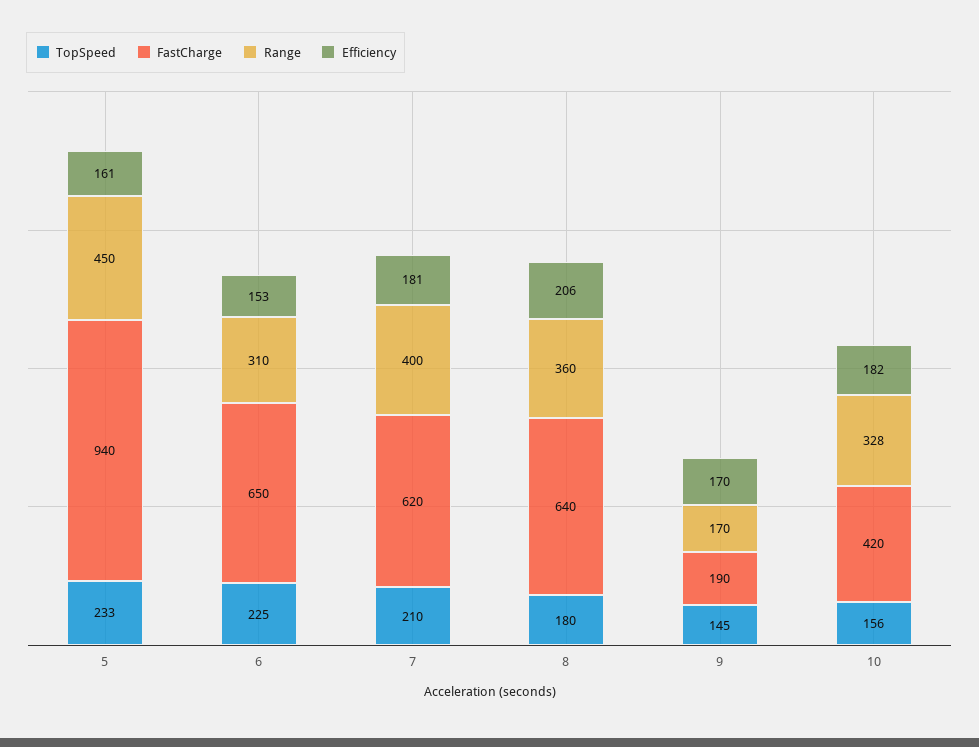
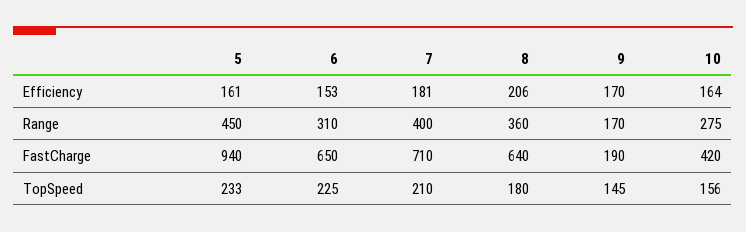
  {
    "TopSpeed": {
      "5": 233,
      "6": 225,
      "7": 210,
      "8": 180,
      "9": 145,
      "10": 156
    },
    "FastCharge": {
      "5": 940,
      "6": 650,
-     "7": 620,
+     "7": 710,
      "8": 640,
      "9": 190,
      "10": 420
    },
    "Range": {
      "5": 450,
      "6": 310,
      "7": 400,
      "8": 360,
      "9": 170,
-     "10": 328
+     "10": 275
    },
    "Efficiency": {
      "5": 161,
      "6": 153,
      "7": 181,
      "8": 206,
      "9": 170,
-     "10": 182
+     "10": 164
    }
  }

